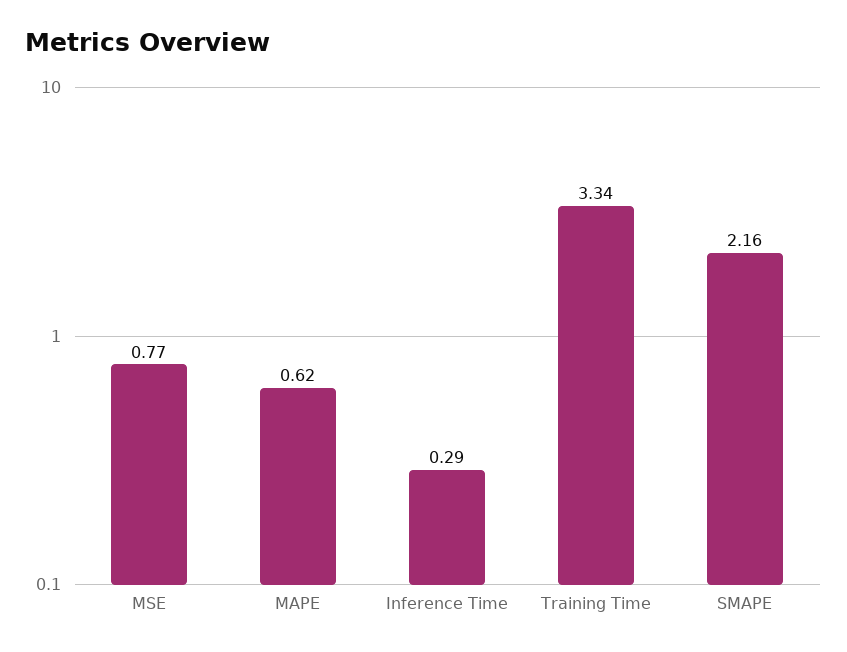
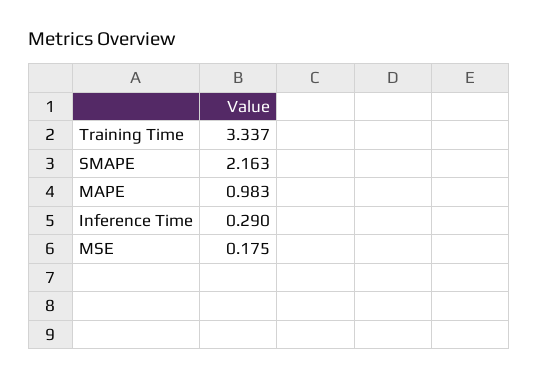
  {
-   "MSE": 0.77,
+   "MSE": 0.175,
-   "MAPE": 0.62,
+   "MAPE": 0.983,
    "Inference Time": 0.29,
    "Training Time": 3.337,
    "SMAPE": 2.163
  }

